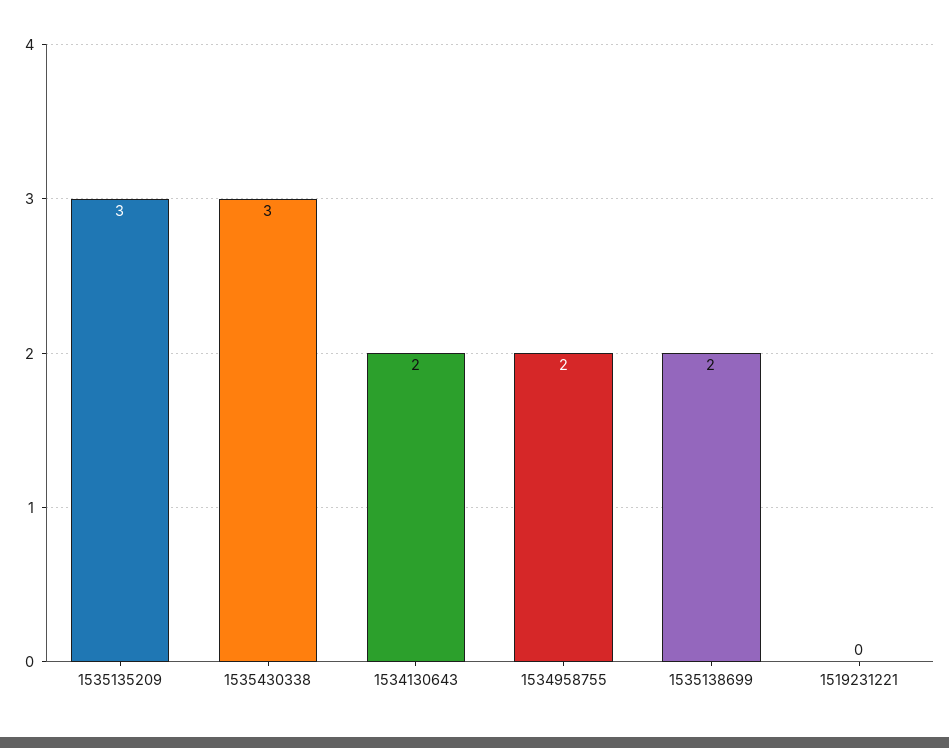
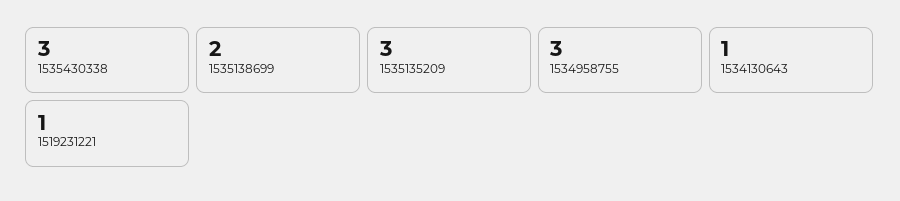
  {
    "1535135209": 3,
    "1535430338": 3,
-   "1534130643": 2,
+   "1534130643": 1,
-   "1534958755": 2,
+   "1534958755": 3,
    "1535138699": 2,
-   "1519231221": 0
+   "1519231221": 1
  }

